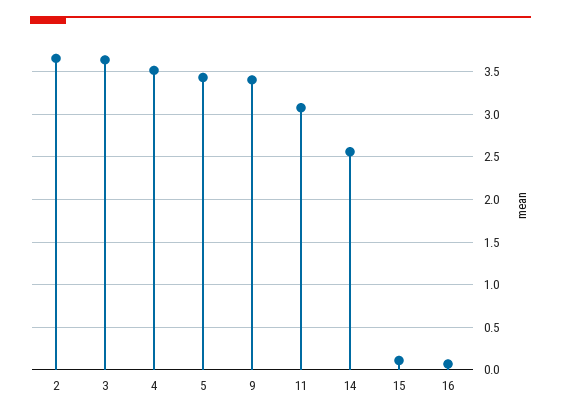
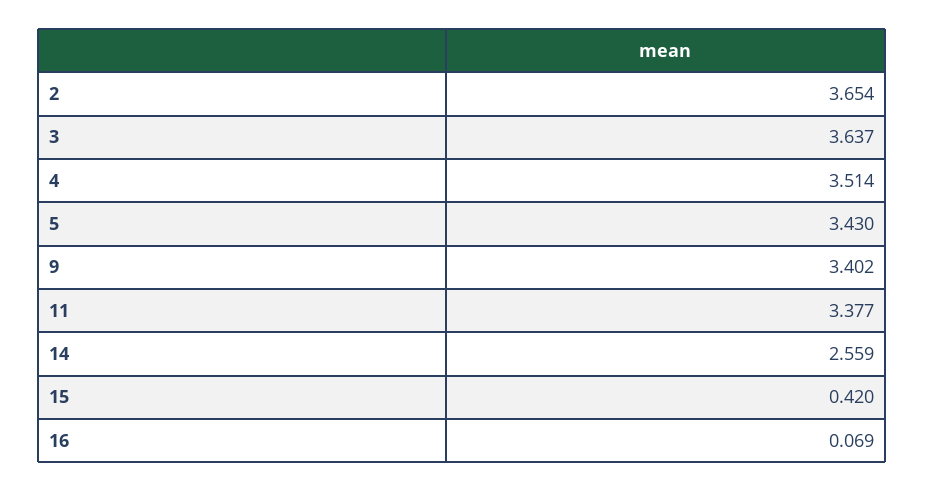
  {
    "2": 3.654,
    "3": 3.637,
    "4": 3.514,
    "5": 3.43,
    "9": 3.402,
-   "11": 3.1,
+   "11": 3.377,
    "14": 2.559,
-   "15": 0.1,
+   "15": 0.42,
    "16": 0.069
  }

